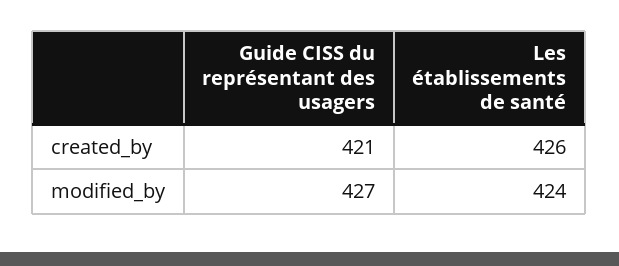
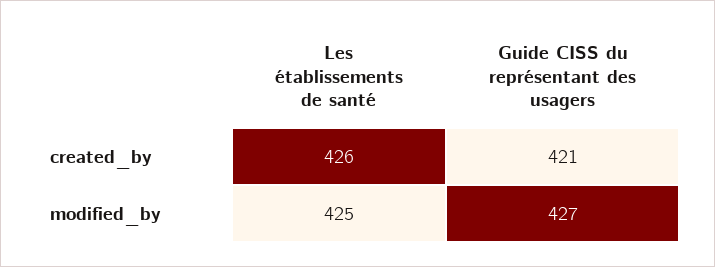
  {
    "Guide CISS du représentant des usagers": {
      "created_by": 421,
      "modified_by": 427
    },
    "Les établissements de santé": {
      "created_by": 426,
-     "modified_by": 424
+     "modified_by": 425
    }
  }

